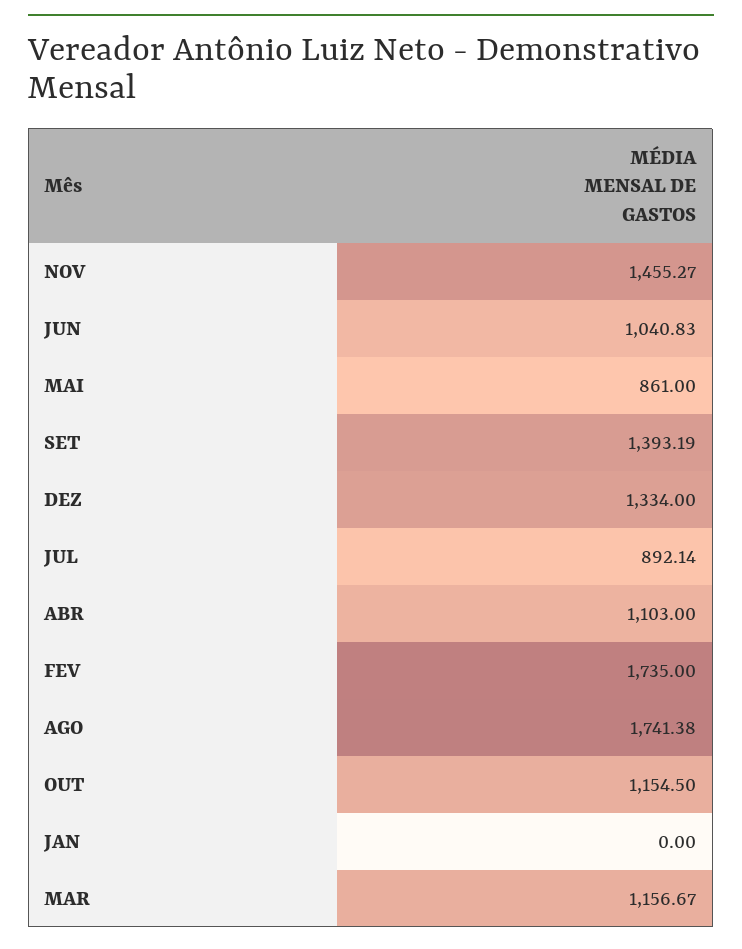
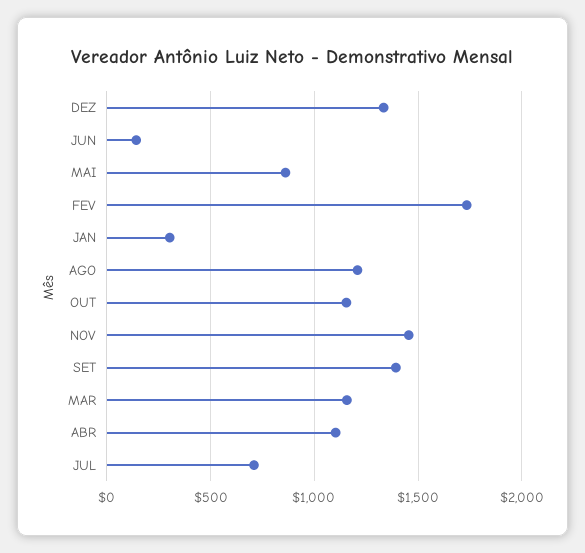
  {
    "NOV": 1455.27,
-   "JUN": 1040.83,
+   "JUN": 150,
    "MAI": 861,
    "SET": 1393.19,
    "DEZ": 1334,
-   "JUL": 892.14,
+   "JUL": 700,
    "ABR": 1103,
    "FEV": 1735,
-   "AGO": 1741.38,
+   "AGO": 1200,
    "OUT": 1154.5,
-   "JAN": 0,
+   "JAN": 300,
    "MAR": 1156.67
  }

